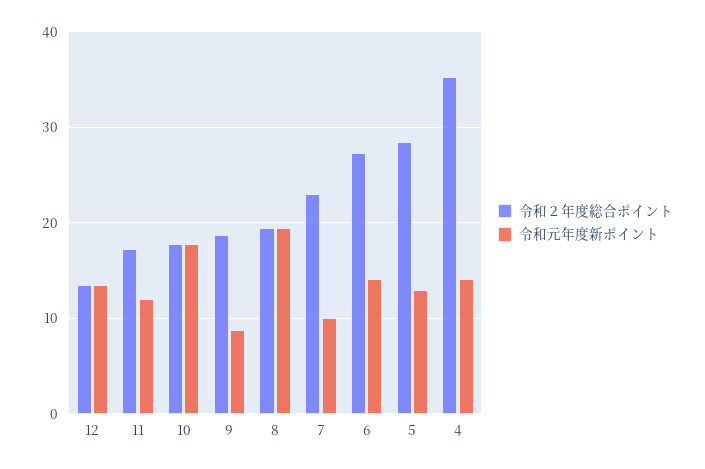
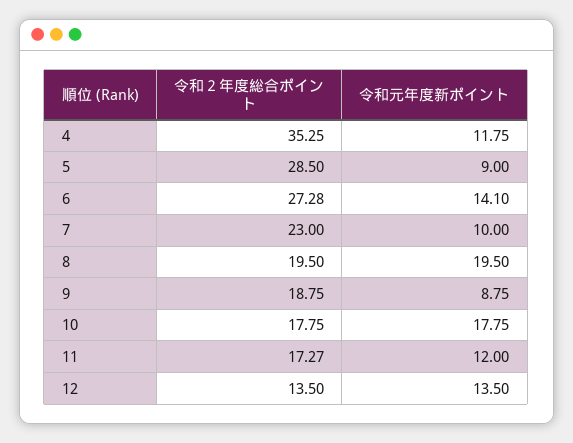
  {
    "令和２年度総合ポイント": {
      "12": 13.5,
      "11": 17.27,
      "10": 17.75,
      "9": 18.75,
      "8": 19.5,
      "7": 23,
      "6": 27.28,
      "5": 28.5,
      "4": 35.25
    },
    "令和元年度新ポイント": {
      "12": 13.5,
      "11": 12,
      "10": 17.75,
      "9": 8.75,
      "8": 19.5,
      "7": 10,
      "6": 14.1,
-     "5": 13,
+     "5": 9,
-     "4": 14
+     "4": 11.75
    }
  }

